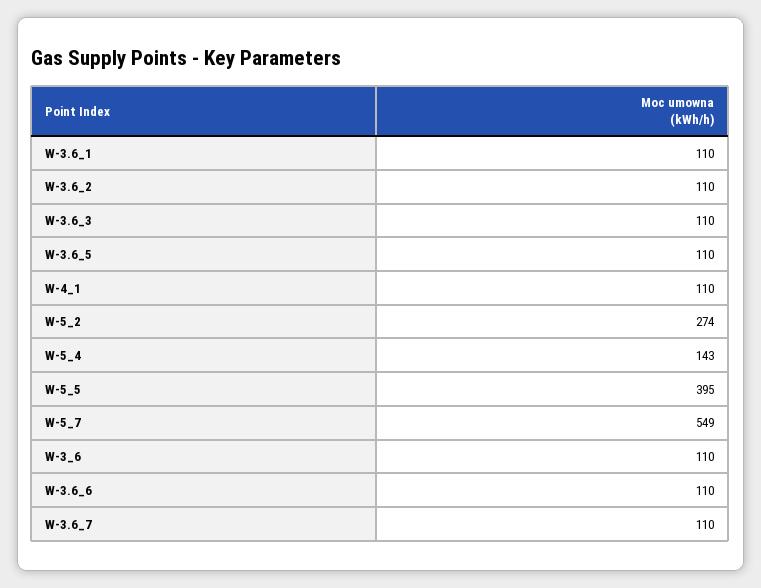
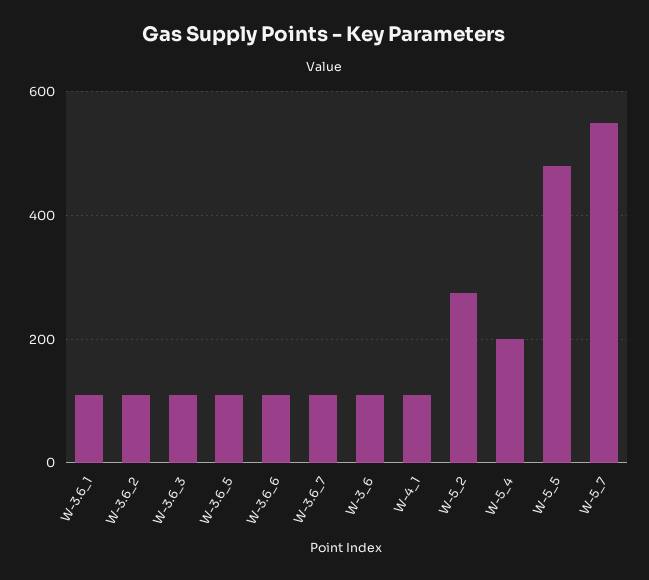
  {
    "W-3.6_1": 110,
    "W-3.6_2": 110,
    "W-3.6_3": 110,
    "W-3.6_5": 110,
    "W-4_1": 110,
    "W-5_2": 274,
-   "W-5_4": 143,
+   "W-5_4": 200,
-   "W-5_5": 395,
+   "W-5_5": 480,
    "W-5_7": 549,
    "W-3_6": 110,
    "W-3.6_6": 110,
    "W-3.6_7": 110
  }

